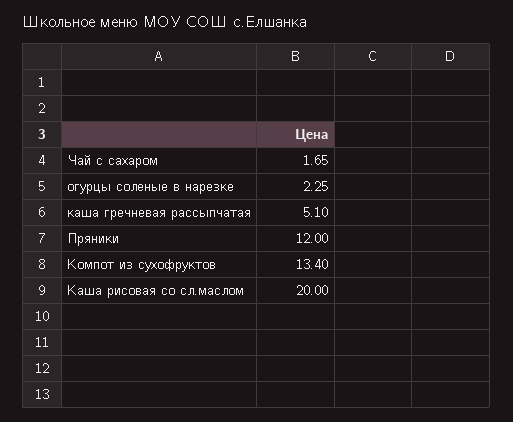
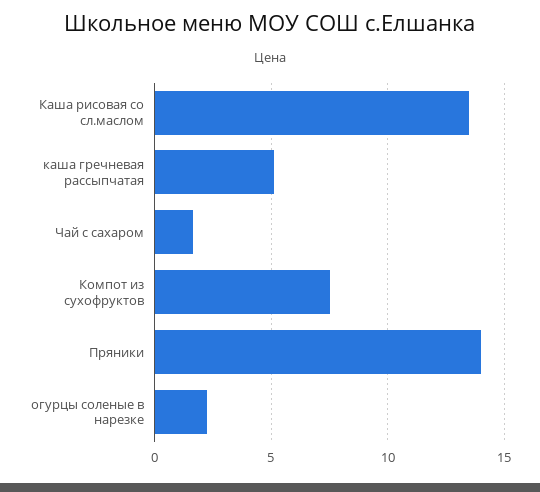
  {
    "Чай с сахаром": 1.65,
    "огурцы соленые в нарезке": 2.25,
    "каша гречневая рассыпчатая": 5.1,
-   "Пряники": 12,
+   "Пряники": 14,
-   "Компот из сухофруктов": 13.4,
+   "Компот из сухофруктов": 7.5,
-   "Каша рисовая со сл.маслом": 20
+   "Каша рисовая со сл.маслом": 13.5
  }

